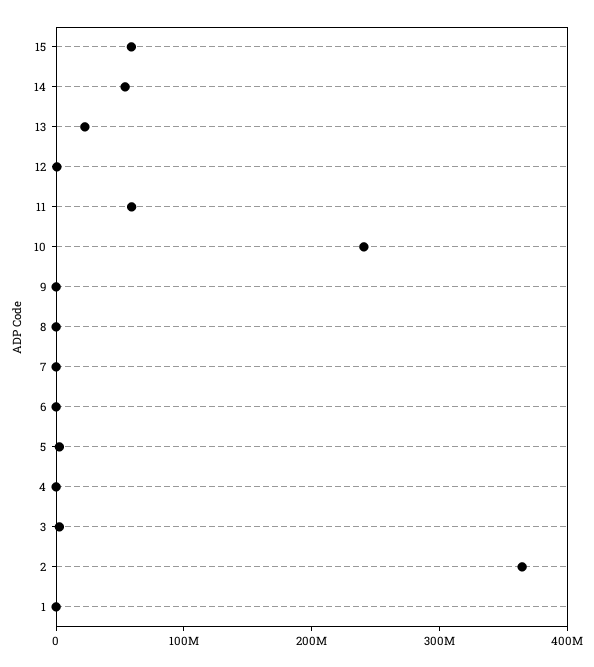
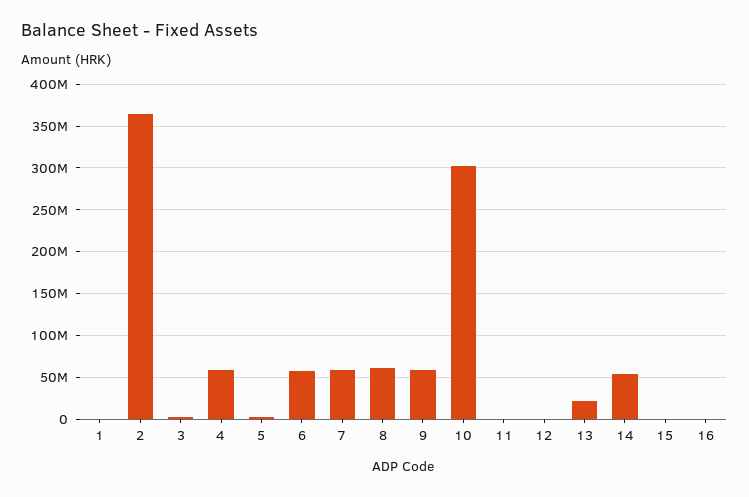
  {
-   "15": 60000000,
+   "15": 0,
    "14": 50000000,
    "13": 20000000,
    "12": 0,
-   "11": 60000000,
+   "11": 0,
-   "10": 240000000,
+   "10": 300000000,
-   "9": 0,
+   "9": 60000000,
-   "8": 0,
+   "8": 60000000,
-   "7": 0,
+   "7": 60000000,
-   "6": 0,
+   "6": 60000000,
    "5": 0,
-   "4": 0,
+   "4": 60000000,
    "3": 0,
    "2": 360000000,
-   "1": 0
+   "1": 0,
+   "16": 0
  }

